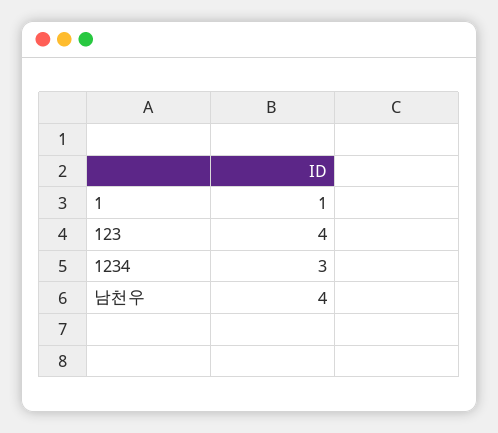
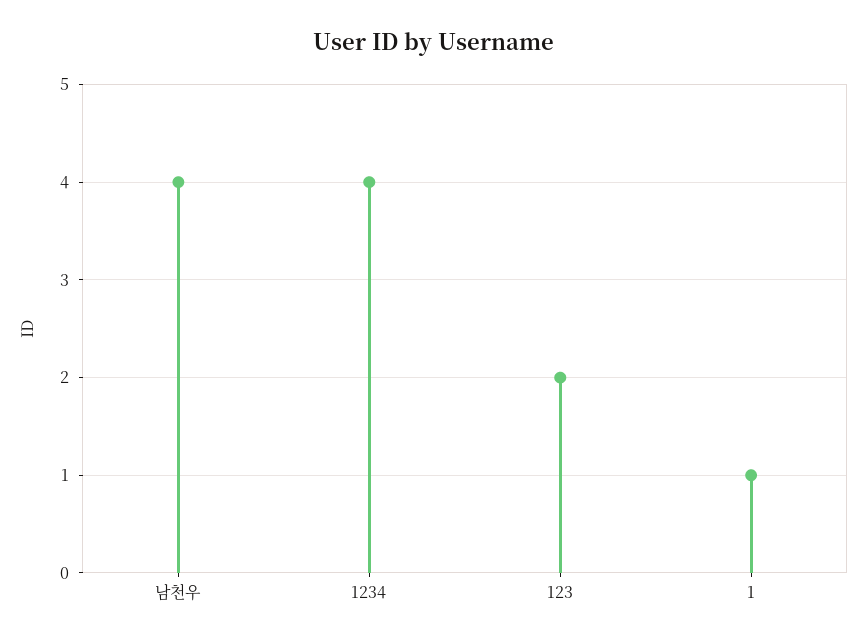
  {
    "1": 1,
-   "123": 4,
+   "123": 2,
-   "1234": 3,
+   "1234": 4,
    "남천우": 4
  }

